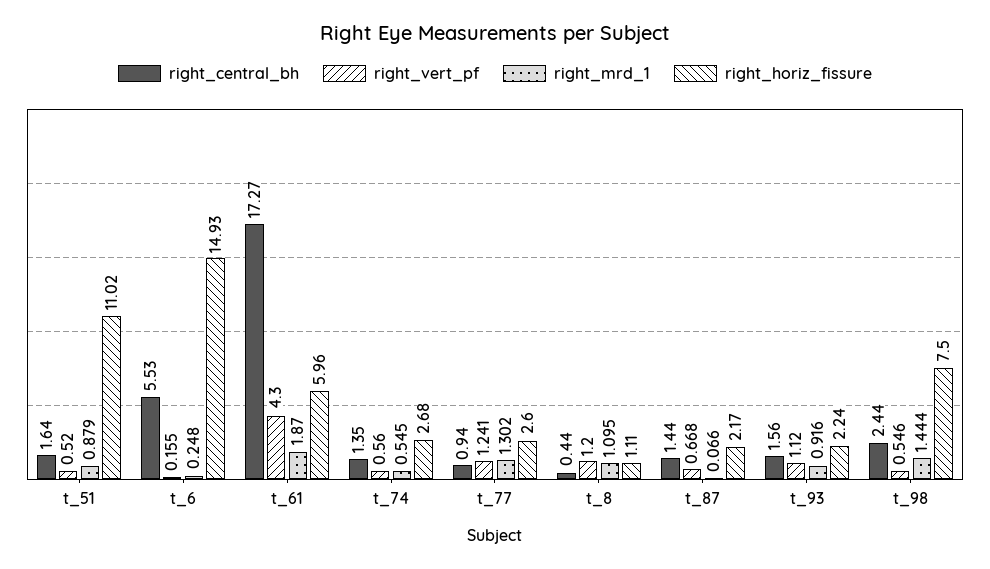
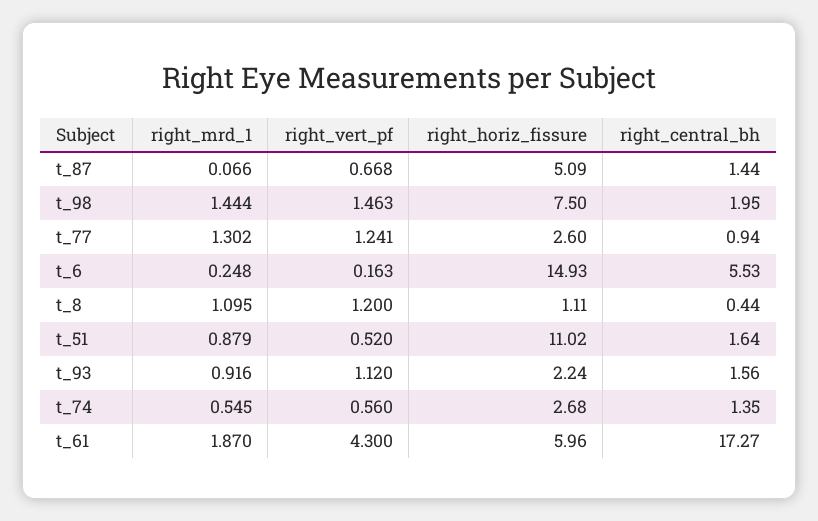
  {
    "right_central_bh": {
      "t_51": 1.64,
      "t_6": 5.53,
      "t_61": 17.27,
      "t_74": 1.35,
      "t_77": 0.94,
      "t_8": 0.44,
      "t_87": 1.44,
      "t_93": 1.56,
-     "t_98": 2.44
+     "t_98": 1.95
    },
    "right_vert_pf": {
      "t_51": 0.52,
-     "t_6": 0.155,
+     "t_6": 0.163,
      "t_61": 4.3,
      "t_74": 0.56,
      "t_77": 1.241,
      "t_8": 1.2,
      "t_87": 0.668,
      "t_93": 1.12,
-     "t_98": 0.546
+     "t_98": 1.463
    },
    "right_mrd_1": {
      "t_51": 0.879,
      "t_6": 0.248,
      "t_61": 1.87,
      "t_74": 0.545,
      "t_77": 1.302,
      "t_8": 1.095,
      "t_87": 0.066,
      "t_93": 0.916,
      "t_98": 1.444
    },
    "right_horiz_fissure": {
      "t_51": 11.02,
      "t_6": 14.93,
      "t_61": 5.96,
      "t_74": 2.68,
      "t_77": 2.6,
      "t_8": 1.11,
-     "t_87": 2.17,
+     "t_87": 5.09,
      "t_93": 2.24,
      "t_98": 7.5
    }
  }

